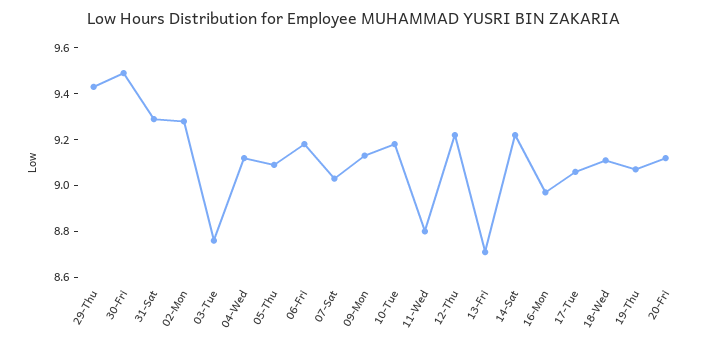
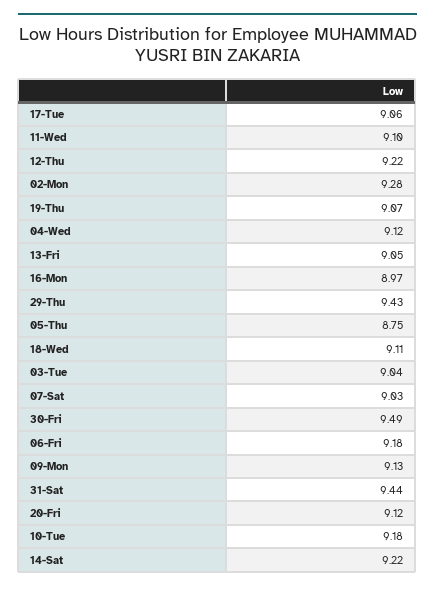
  {
    "29-Thu": 9.43,
    "30-Fri": 9.49,
-   "31-Sat": 9.3,
+   "31-Sat": 9.44,
    "02-Mon": 9.28,
-   "03-Tue": 8.75,
+   "03-Tue": 9.04,
    "04-Wed": 9.12,
-   "05-Thu": 9.1,
+   "05-Thu": 8.75,
    "06-Fri": 9.18,
    "07-Sat": 9.03,
    "09-Mon": 9.13,
    "10-Tue": 9.18,
-   "11-Wed": 8.8,
+   "11-Wed": 9.1,
    "12-Thu": 9.22,
-   "13-Fri": 8.7,
+   "13-Fri": 9.05,
    "14-Sat": 9.22,
    "16-Mon": 8.97,
    "17-Tue": 9.06,
    "18-Wed": 9.11,
    "19-Thu": 9.07,
    "20-Fri": 9.12
  }

